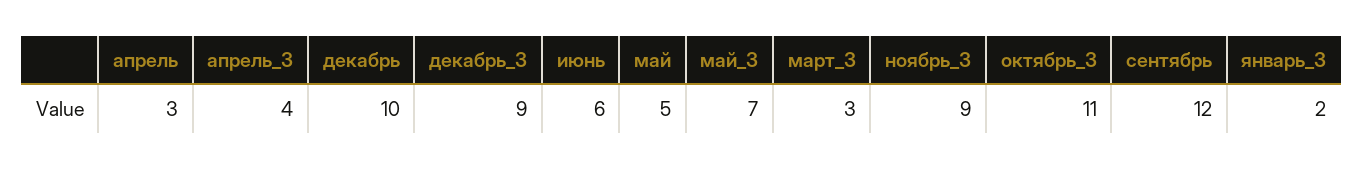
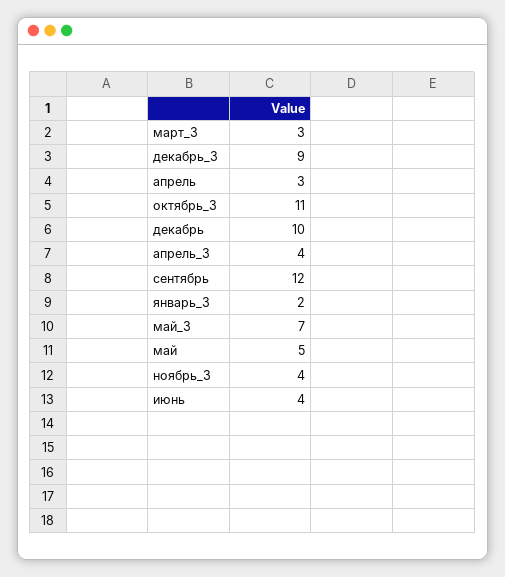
  {
    "апрель": 3,
    "апрель_3": 4,
    "декабрь": 10,
    "декабрь_3": 9,
-   "июнь": 6,
+   "июнь": 4,
    "май": 5,
    "май_3": 7,
    "март_3": 3,
-   "ноябрь_3": 9,
+   "ноябрь_3": 4,
    "октябрь_3": 11,
    "сентябрь": 12,
    "январь_3": 2
  }

